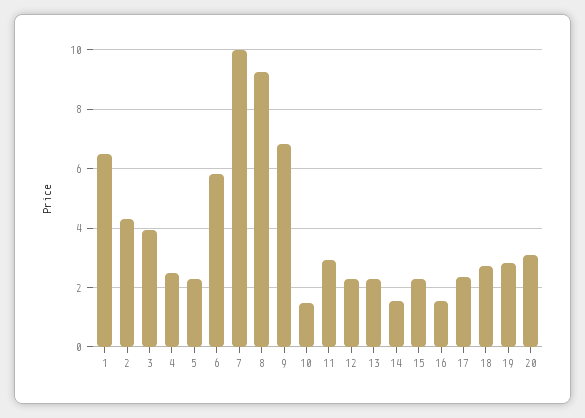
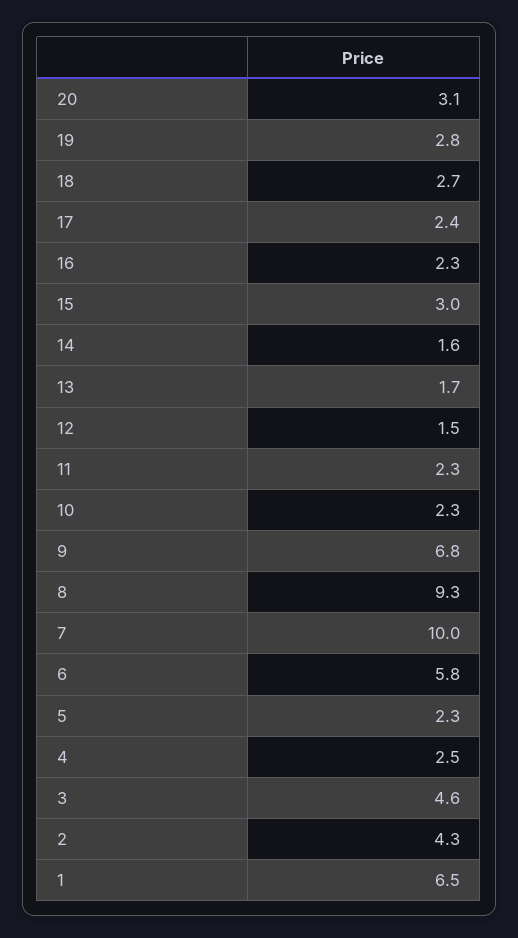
  {
    "1": 6.5,
    "2": 4.3,
-   "3": 4,
+   "3": 4.6,
    "4": 2.5,
    "5": 2.3,
    "6": 5.8,
    "7": 10,
    "8": 9.3,
    "9": 6.8,
-   "10": 1.5,
+   "10": 2.3,
-   "11": 3,
+   "11": 2.3,
-   "12": 2.25,
+   "12": 1.5,
-   "13": 2.25,
+   "13": 1.7,
    "14": 1.6,
-   "15": 2.25,
+   "15": 3,
-   "16": 1.5,
+   "16": 2.3,
    "17": 2.4,
    "18": 2.7,
    "19": 2.8,
    "20": 3.1
  }

